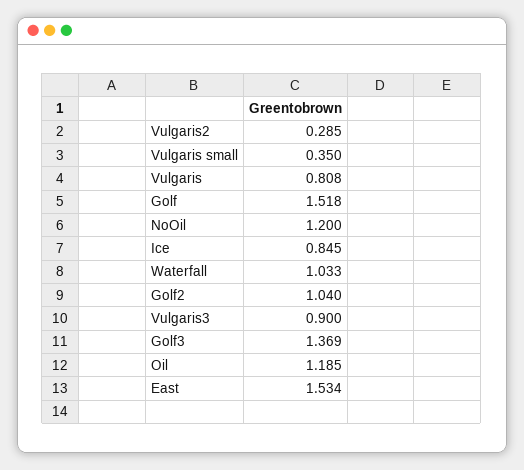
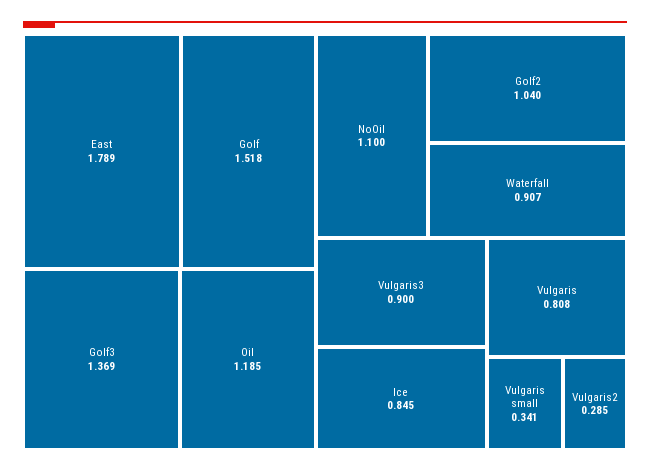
  {
    "Vulgaris2": 0.285,
-   "Vulgaris small": 0.35,
+   "Vulgaris small": 0.341,
    "Vulgaris": 0.808,
    "Golf": 1.518,
-   "NoOil": 1.2,
+   "NoOil": 1.1,
    "Ice": 0.845,
-   "Waterfall": 1.033,
+   "Waterfall": 0.907,
    "Golf2": 1.04,
    "Vulgaris3": 0.9,
    "Golf3": 1.369,
    "Oil": 1.185,
-   "East": 1.534
+   "East": 1.789
  }

